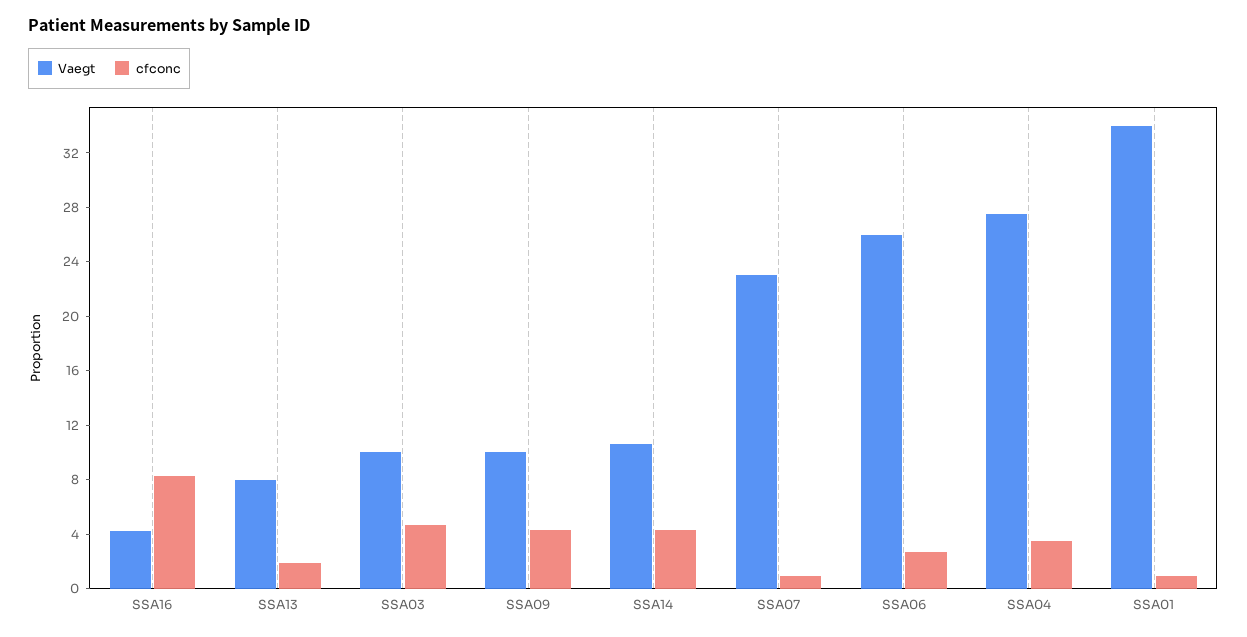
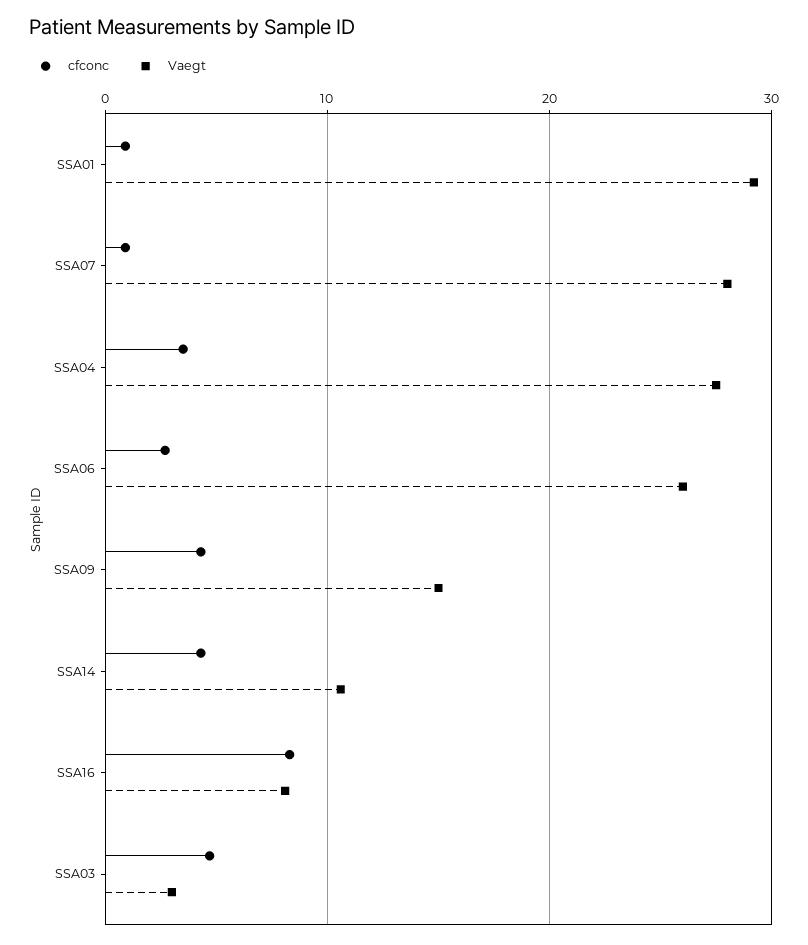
  {
    "Vaegt": {
-     "SSA16": 4,
+     "SSA16": 8,
-     "SSA13": 8,
-     "SSA03": 10,
+     "SSA03": 3,
-     "SSA09": 10,
+     "SSA09": 15,
      "SSA14": 11,
-     "SSA07": 23,
+     "SSA07": 28,
      "SSA06": 26,
      "SSA04": 28,
-     "SSA01": 34
+     "SSA01": 29
    },
    "cfconc": {
      "SSA16": 8,
-     "SSA13": 2,
      "SSA03": 5,
      "SSA09": 4,
      "SSA14": 4,
      "SSA07": 1,
      "SSA06": 3,
      "SSA04": 4,
      "SSA01": 1
    }
  }

